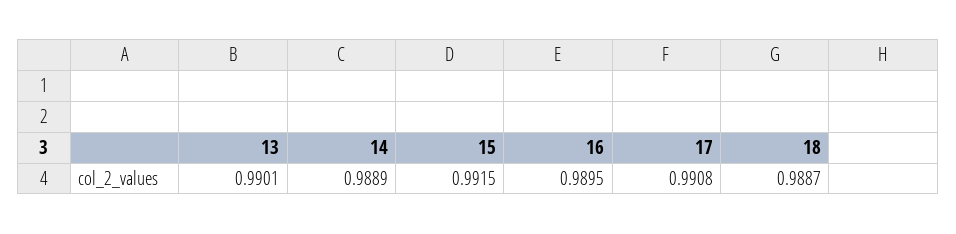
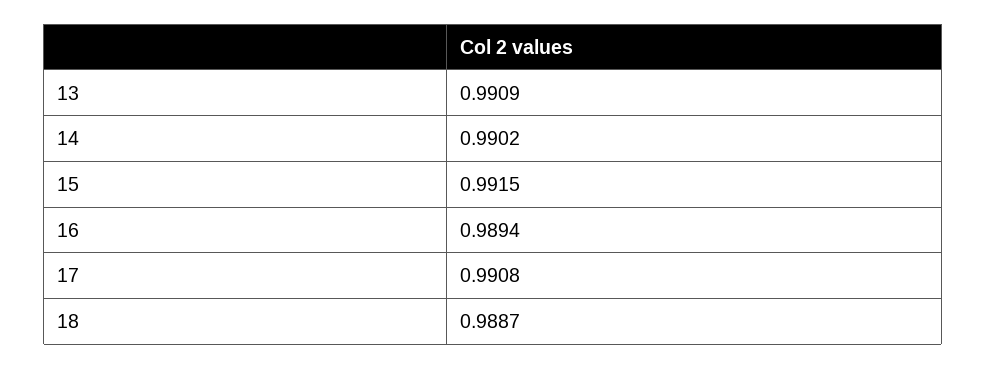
  {
-   "13": 0.9901,
+   "13": 0.9909,
-   "14": 0.9889,
+   "14": 0.9902,
    "15": 0.9915,
-   "16": 0.9895,
+   "16": 0.9894,
    "17": 0.9908,
    "18": 0.9887
  }

